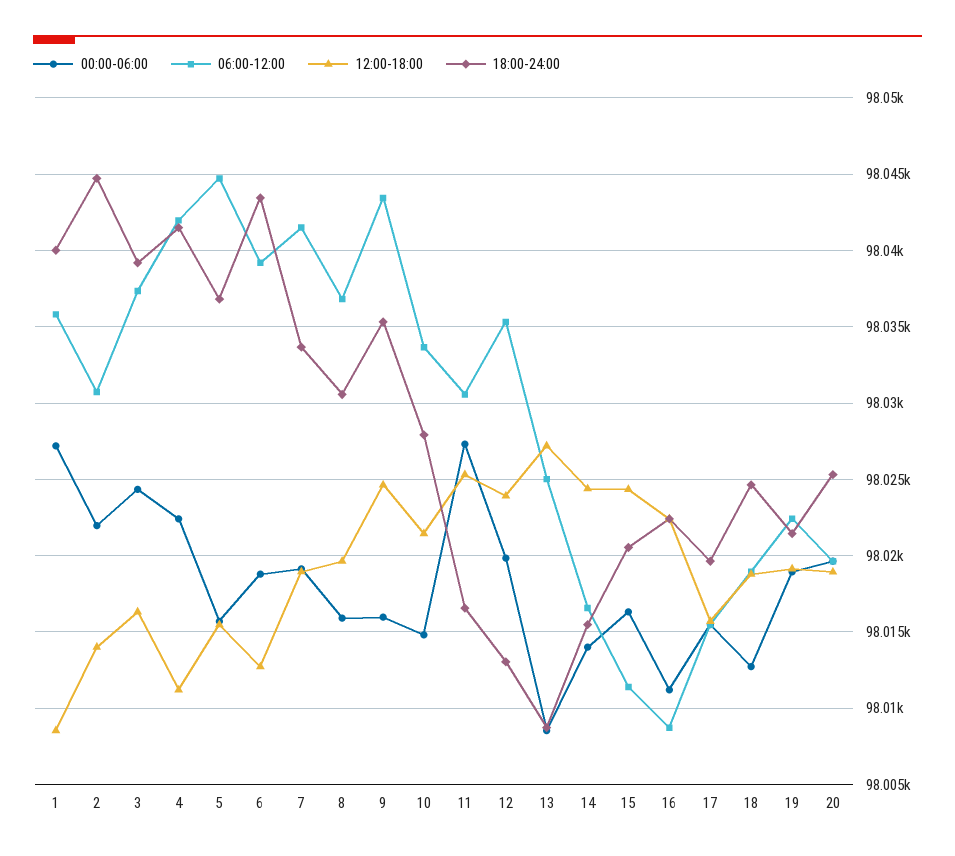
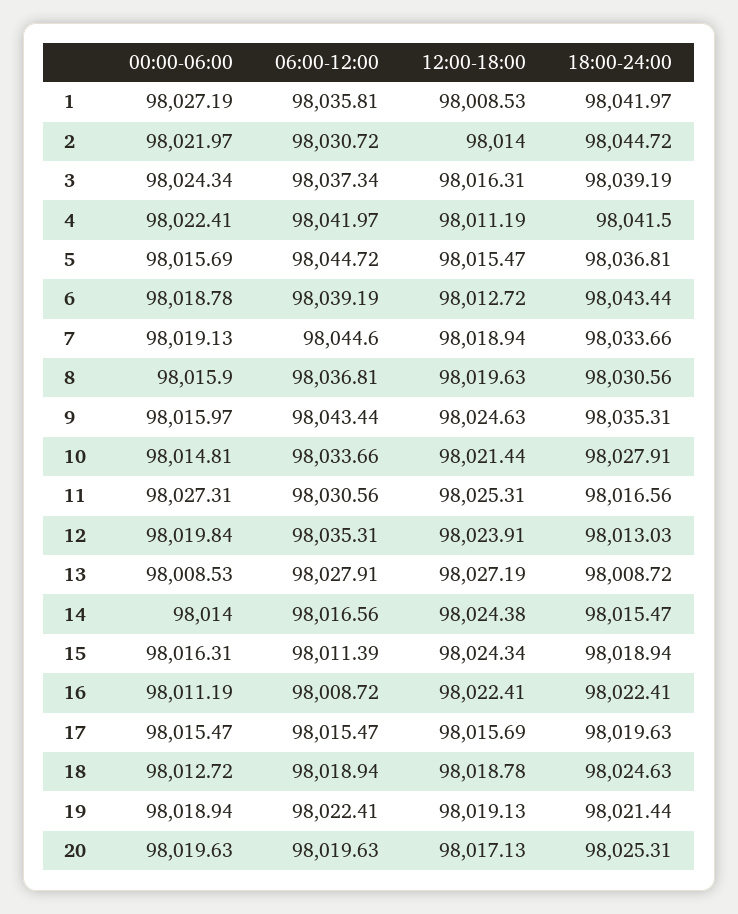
  {
    "00:00-06:00": {
      "1": 98027.19,
      "2": 98021.97,
      "3": 98024.34,
      "4": 98022.41,
      "5": 98015.69,
      "6": 98018.78,
      "7": 98019.13,
      "8": 98015.9,
      "9": 98015.97,
      "10": 98014.81,
      "11": 98027.31,
      "12": 98019.84,
      "13": 98008.53,
      "14": 98014,
      "15": 98016.31,
      "16": 98011.19,
      "17": 98015.47,
      "18": 98012.72,
      "19": 98018.94,
      "20": 98019.63
    },
    "06:00-12:00": {
      "1": 98035.81,
      "2": 98030.72,
      "3": 98037.34,
      "4": 98041.97,
      "5": 98044.72,
      "6": 98039.19,
-     "7": 98041.5,
+     "7": 98044.6,
      "8": 98036.81,
      "9": 98043.44,
      "10": 98033.66,
      "11": 98030.56,
      "12": 98035.31,
-     "13": 98025,
+     "13": 98027.91,
      "14": 98016.56,
      "15": 98011.39,
      "16": 98008.72,
      "17": 98015.47,
      "18": 98018.94,
      "19": 98022.41,
      "20": 98019.63
    },
    "12:00-18:00": {
      "1": 98008.53,
      "2": 98014,
      "3": 98016.31,
      "4": 98011.19,
      "5": 98015.47,
      "6": 98012.72,
      "7": 98018.94,
      "8": 98019.63,
      "9": 98024.63,
      "10": 98021.44,
      "11": 98025.31,
      "12": 98023.91,
      "13": 98027.19,
      "14": 98024.38,
      "15": 98024.34,
      "16": 98022.41,
      "17": 98015.69,
      "18": 98018.78,
      "19": 98019.13,
-     "20": 98019
+     "20": 98017.13
    },
    "18:00-24:00": {
-     "1": 98040,
+     "1": 98041.97,
      "2": 98044.72,
      "3": 98039.19,
      "4": 98041.5,
      "5": 98036.81,
      "6": 98043.44,
      "7": 98033.66,
      "8": 98030.56,
      "9": 98035.31,
      "10": 98027.91,
      "11": 98016.56,
      "12": 98013.03,
      "13": 98008.72,
      "14": 98015.47,
-     "15": 98020.5,
+     "15": 98018.94,
      "16": 98022.41,
      "17": 98019.63,
      "18": 98024.63,
      "19": 98021.44,
      "20": 98025.31
    }
  }

